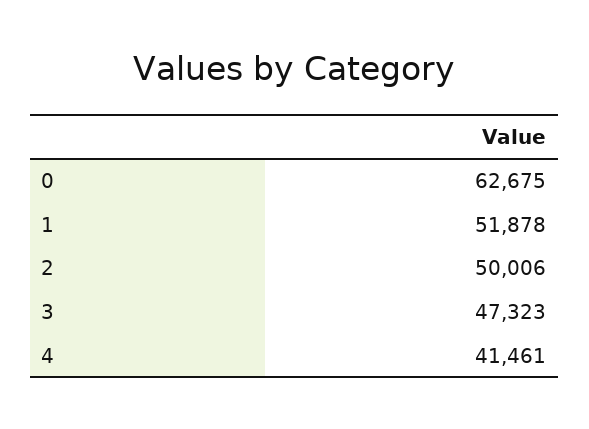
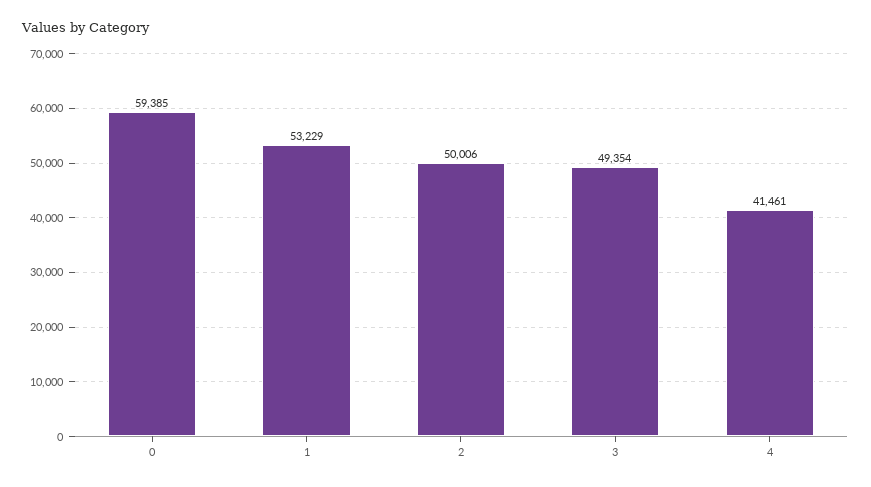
  {
-   "0": 62675,
+   "0": 59385,
-   "1": 51878,
+   "1": 53229,
    "2": 50006,
-   "3": 47323,
+   "3": 49354,
    "4": 41461
  }

